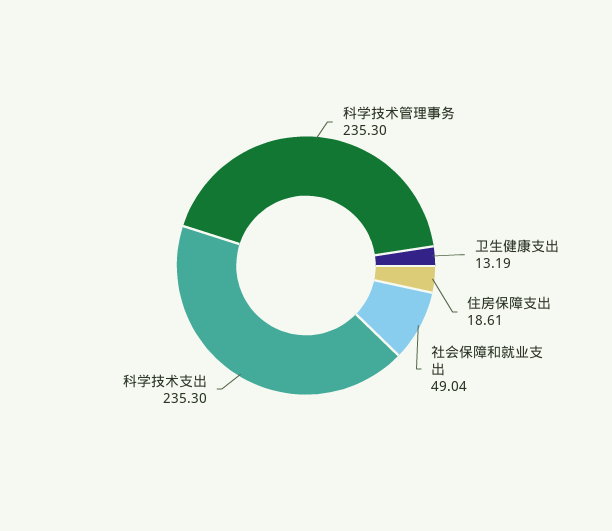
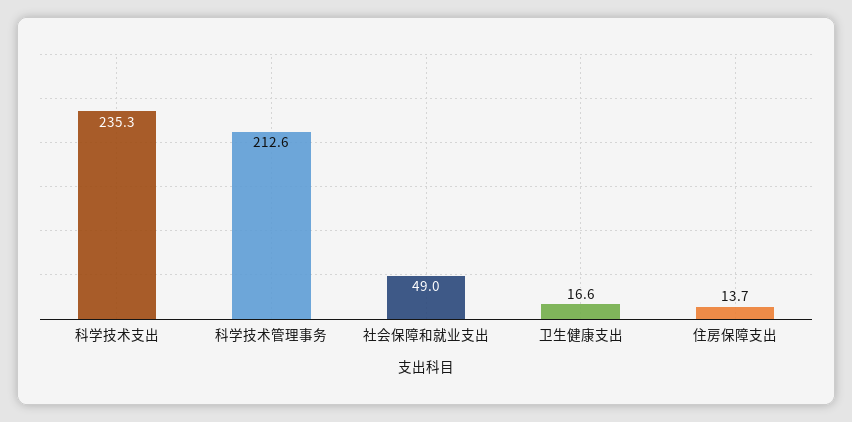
  {
-   "科学技术管理事务": 235.3,
+   "科学技术管理事务": 212.6,
-   "卫生健康支出": 13.19,
+   "卫生健康支出": 16.6,
-   "住房保障支出": 18.61,
+   "住房保障支出": 13.7,
    "社会保障和就业支出": 49.04,
    "科学技术支出": 235.3
  }

